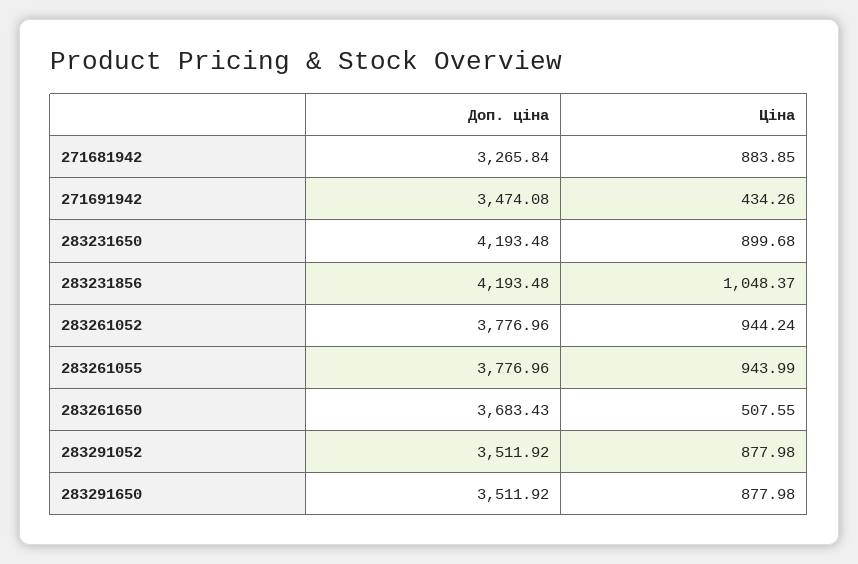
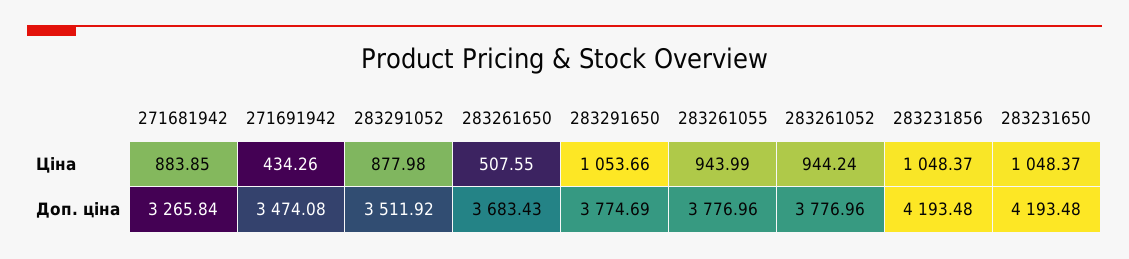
  {
    "Доп. ціна": {
      "271681942": 3265.84,
      "271691942": 3474.08,
      "283231650": 4193.48,
      "283231856": 4193.48,
      "283261052": 3776.96,
      "283261055": 3776.96,
      "283261650": 3683.43,
      "283291052": 3511.92,
-     "283291650": 3511.92
+     "283291650": 3774.69
    },
    "Ціна": {
      "271681942": 883.85,
      "271691942": 434.26,
-     "283231650": 899.68,
+     "283231650": 1048.37,
      "283231856": 1048.37,
      "283261052": 944.24,
      "283261055": 943.99,
      "283261650": 507.55,
      "283291052": 877.98,
-     "283291650": 877.98
+     "283291650": 1053.66
    }
  }

